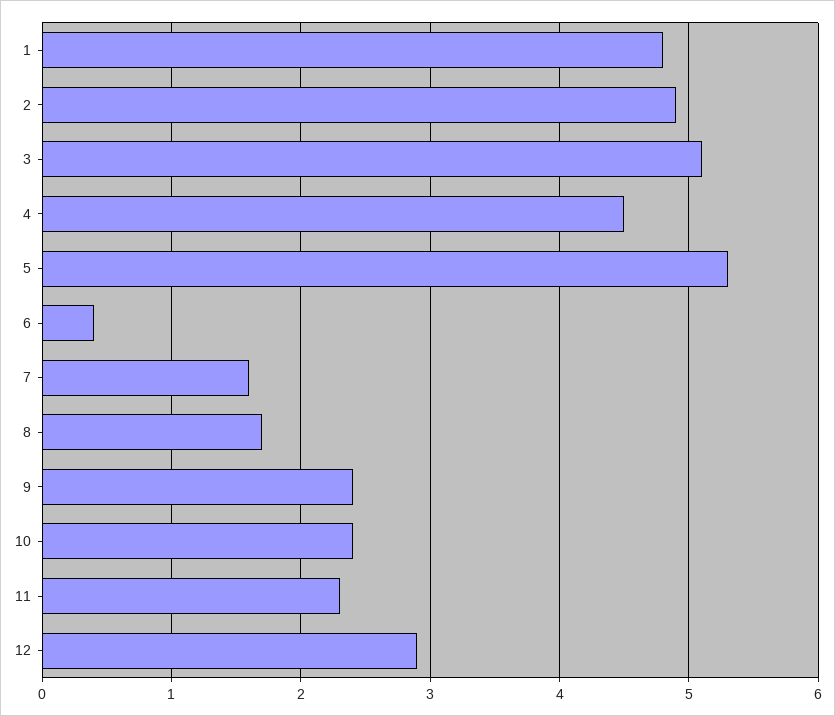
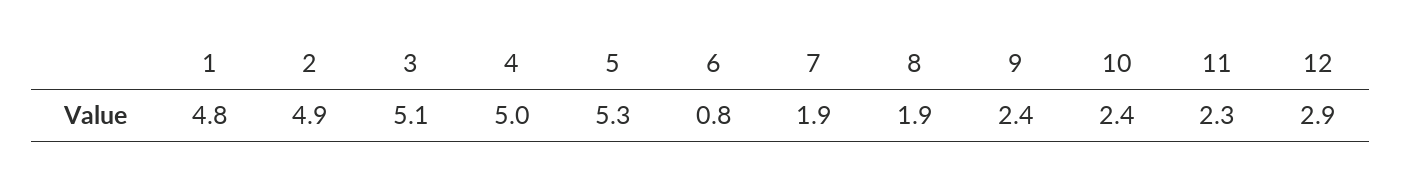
  {
    "1": 4.8,
    "2": 4.9,
    "3": 5.1,
-   "4": 4.5,
+   "4": 5,
    "5": 5.3,
-   "6": 0.4,
+   "6": 0.8,
-   "7": 1.6,
+   "7": 1.9,
-   "8": 1.7,
+   "8": 1.9,
    "9": 2.4,
    "10": 2.4,
    "11": 2.3,
    "12": 2.9
  }

